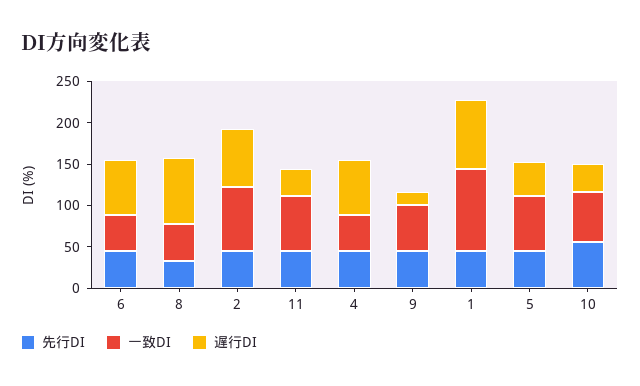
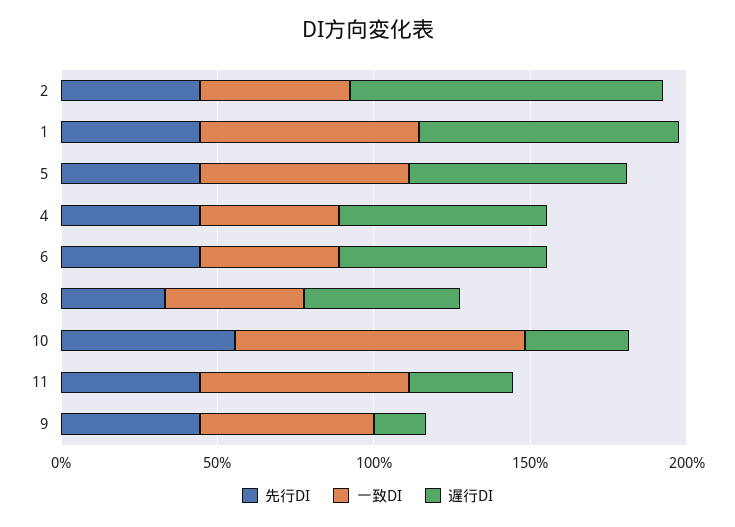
  {
    "先行DI": {
      "6": 40,
      "8": 30,
      "2": 40,
      "11": 40,
      "4": 40,
      "9": 40,
      "1": 40,
      "5": 40,
      "10": 60
    },
    "一致DI": {
      "6": 40,
      "8": 40,
-     "2": 80,
+     "2": 50,
      "11": 70,
      "4": 40,
      "9": 60,
-     "1": 100,
+     "1": 70,
      "5": 70,
-     "10": 60
+     "10": 90
    },
    "遅行DI": {
      "6": 70,
-     "8": 80,
+     "8": 50,
-     "2": 70,
+     "2": 100,
      "11": 30,
      "4": 70,
      "9": 20,
      "1": 80,
-     "5": 40,
+     "5": 70,
      "10": 30
    }
  }

